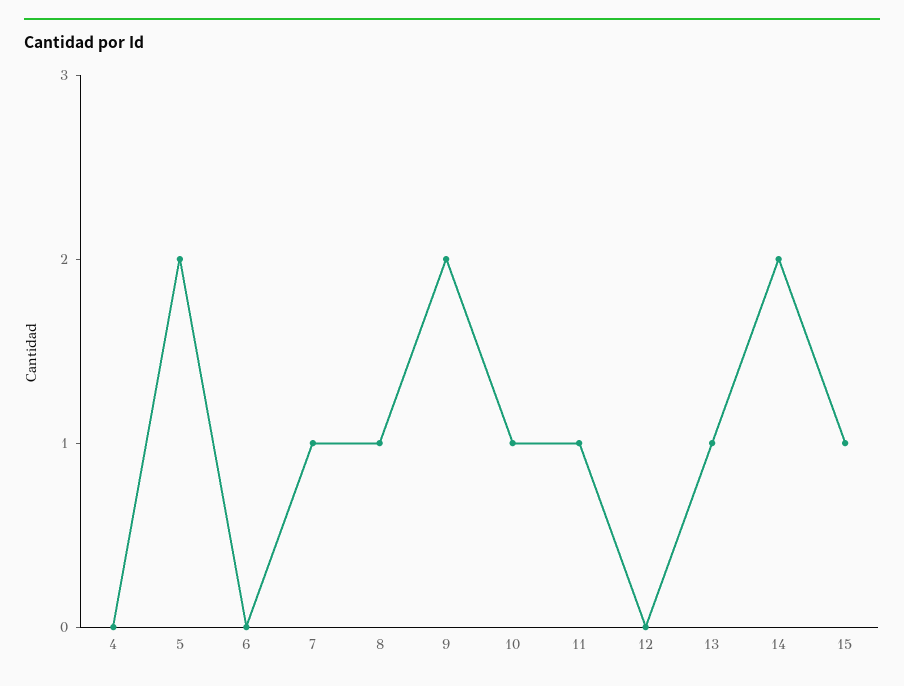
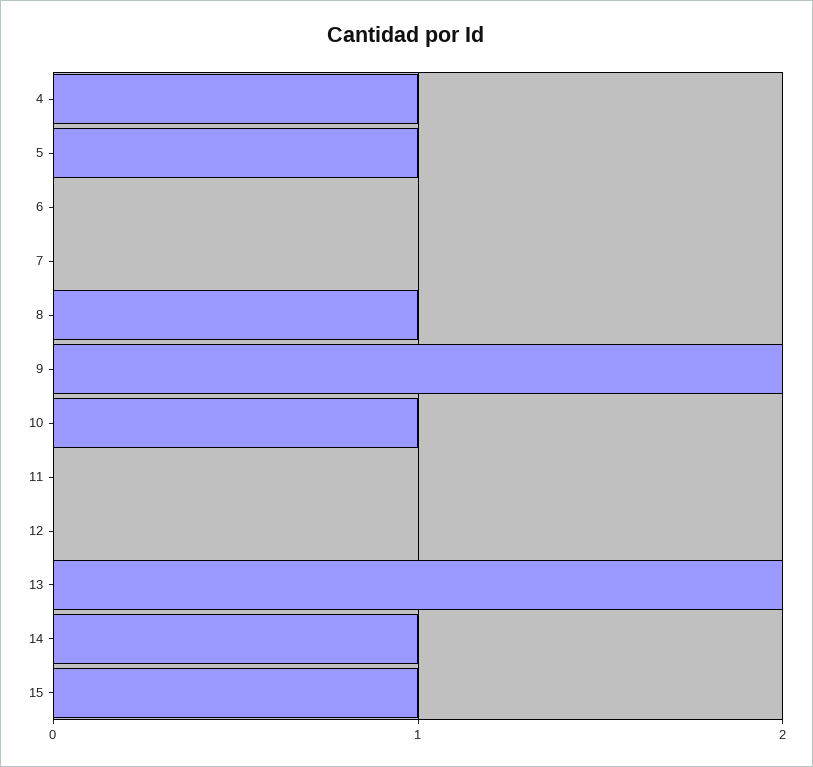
  {
-   "4": 0,
+   "4": 1,
-   "5": 2,
+   "5": 1,
    "6": 0,
-   "7": 1,
+   "7": 0,
    "8": 1,
    "9": 2,
    "10": 1,
-   "11": 1,
+   "11": 0,
    "12": 0,
-   "13": 1,
+   "13": 2,
-   "14": 2,
+   "14": 1,
    "15": 1
  }

